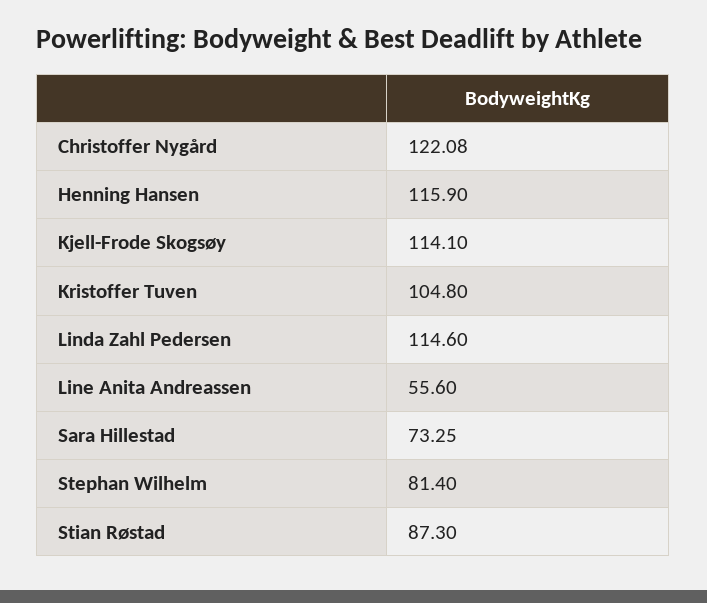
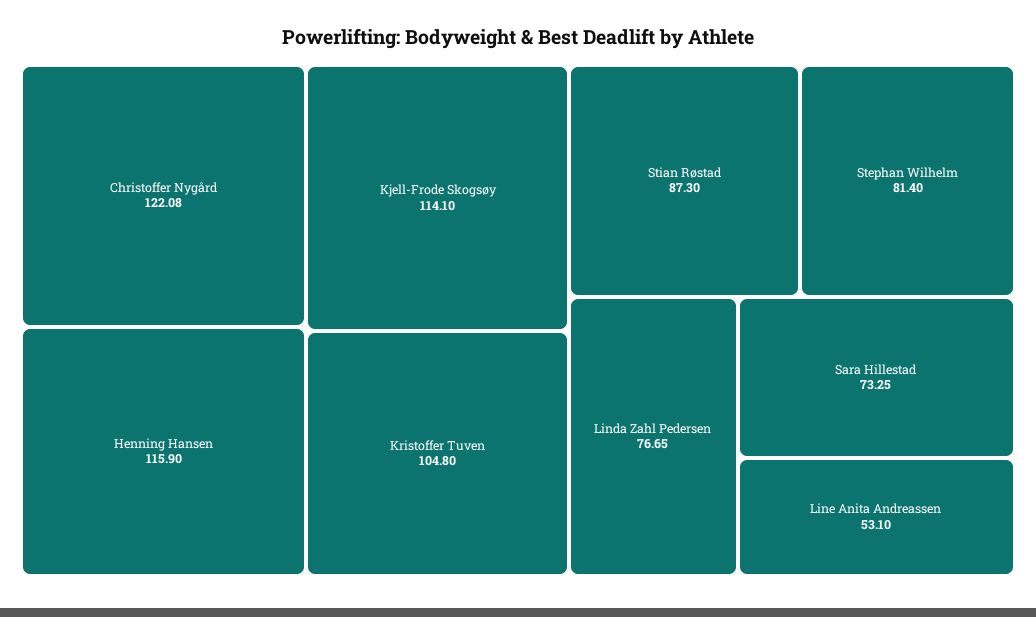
  {
    "Christoffer Nygård": 122.08,
    "Henning Hansen": 115.9,
    "Kjell-Frode Skogsøy": 114.1,
    "Kristoffer Tuven": 104.8,
-   "Linda Zahl Pedersen": 114.6,
+   "Linda Zahl Pedersen": 76.65,
-   "Line Anita Andreassen": 55.6,
+   "Line Anita Andreassen": 53.1,
    "Sara Hillestad": 73.25,
    "Stephan Wilhelm": 81.4,
    "Stian Røstad": 87.3
  }

